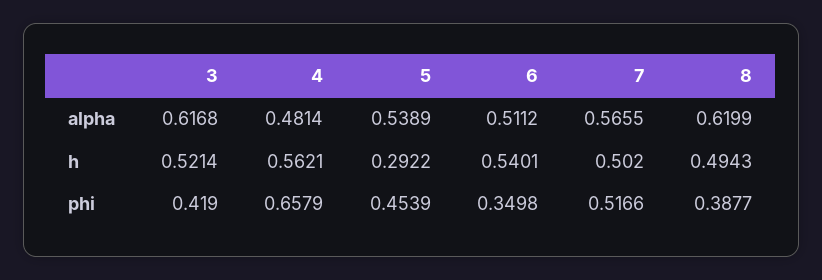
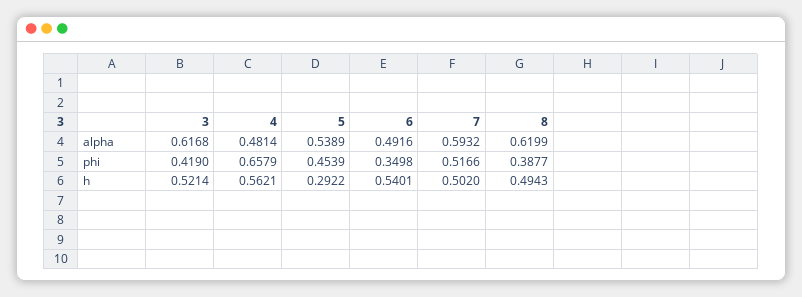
  {
    "3": {
      "alpha": 0.6168,
      "h": 0.5214,
      "phi": 0.419
    },
    "4": {
      "alpha": 0.4814,
      "h": 0.5621,
      "phi": 0.6579
    },
    "5": {
      "alpha": 0.5389,
      "h": 0.2922,
      "phi": 0.4539
    },
    "6": {
-     "alpha": 0.5112,
+     "alpha": 0.4916,
      "h": 0.5401,
      "phi": 0.3498
    },
    "7": {
-     "alpha": 0.5655,
+     "alpha": 0.5932,
      "h": 0.502,
      "phi": 0.5166
    },
    "8": {
      "alpha": 0.6199,
      "h": 0.4943,
      "phi": 0.3877
    }
  }

